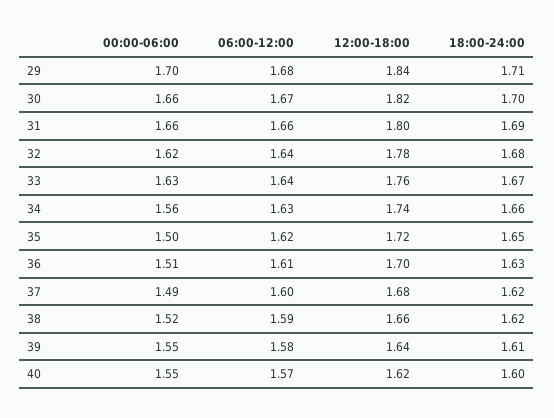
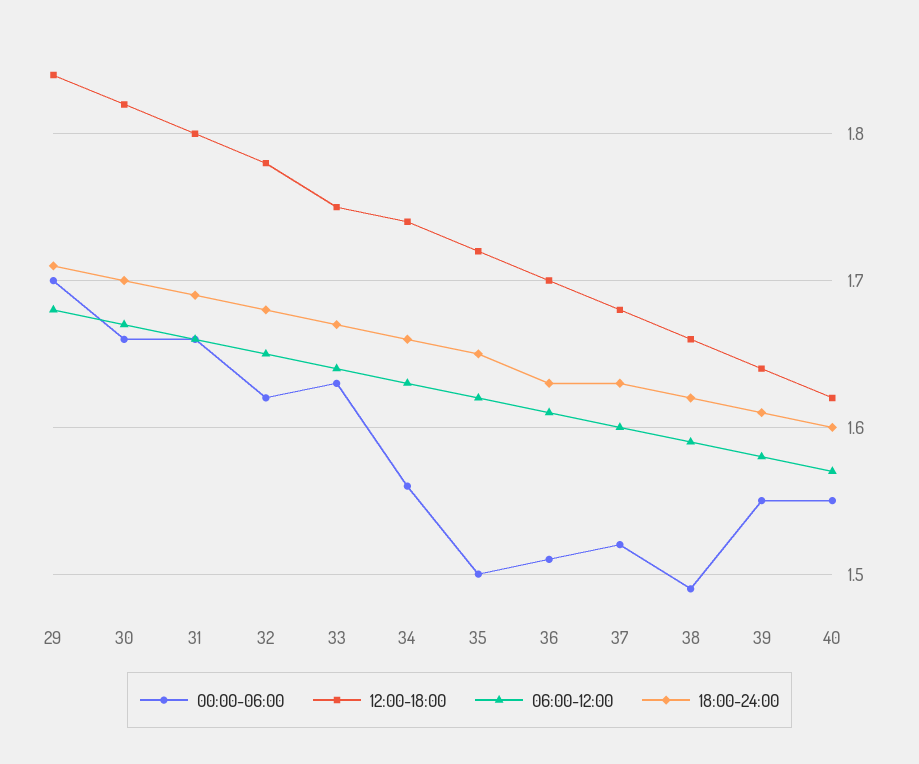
  {
    "00:00-06:00": {
      "29": 1.7,
      "30": 1.66,
      "31": 1.66,
      "32": 1.62,
      "33": 1.63,
      "34": 1.56,
      "35": 1.5,
      "36": 1.51,
-     "37": 1.49,
+     "37": 1.52,
-     "38": 1.52,
+     "38": 1.49,
      "39": 1.55,
      "40": 1.55
    },
    "06:00-12:00": {
      "29": 1.68,
      "30": 1.67,
      "31": 1.66,
-     "32": 1.64,
+     "32": 1.65,
      "33": 1.64,
      "34": 1.63,
      "35": 1.62,
      "36": 1.61,
      "37": 1.6,
      "38": 1.59,
      "39": 1.58,
      "40": 1.57
    },
    "12:00-18:00": {
      "29": 1.84,
      "30": 1.82,
      "31": 1.8,
      "32": 1.78,
-     "33": 1.76,
+     "33": 1.75,
      "34": 1.74,
      "35": 1.72,
      "36": 1.7,
      "37": 1.68,
      "38": 1.66,
      "39": 1.64,
      "40": 1.62
    },
    "18:00-24:00": {
      "29": 1.71,
      "30": 1.7,
      "31": 1.69,
      "32": 1.68,
      "33": 1.67,
      "34": 1.66,
      "35": 1.65,
      "36": 1.63,
-     "37": 1.62,
+     "37": 1.63,
      "38": 1.62,
      "39": 1.61,
      "40": 1.6
    }
  }

